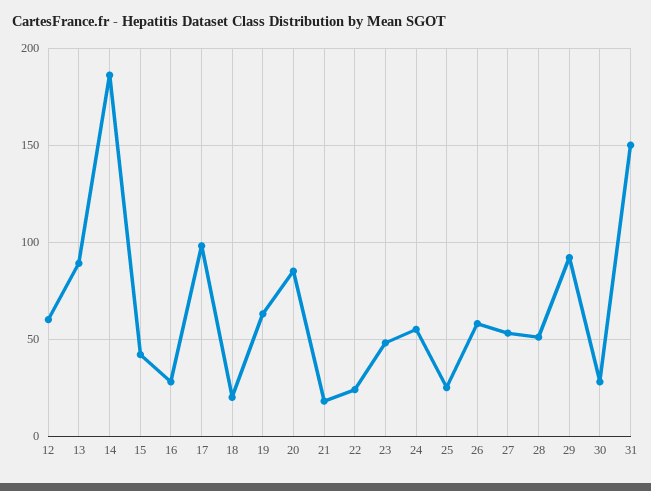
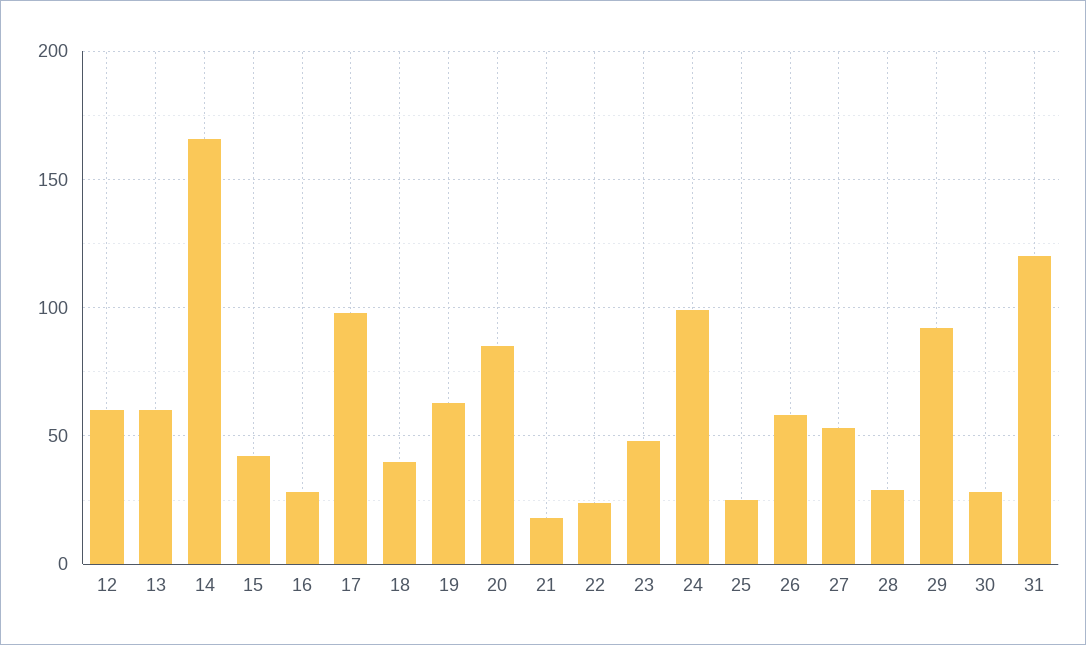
  {
    "12": 60,
-   "13": 90,
+   "13": 60,
-   "14": 185,
+   "14": 165,
    "15": 40,
    "16": 30,
    "17": 100,
-   "18": 20,
+   "18": 40,
    "19": 65,
    "20": 85,
    "21": 20,
    "22": 25,
    "23": 50,
-   "24": 55,
+   "24": 100,
    "25": 25,
    "26": 60,
    "27": 55,
-   "28": 50,
+   "28": 30,
    "29": 90,
    "30": 30,
-   "31": 150
+   "31": 120
  }

